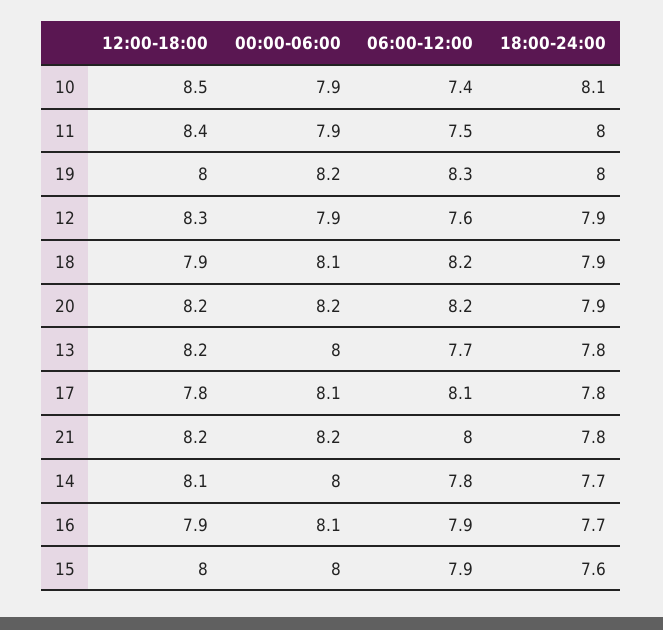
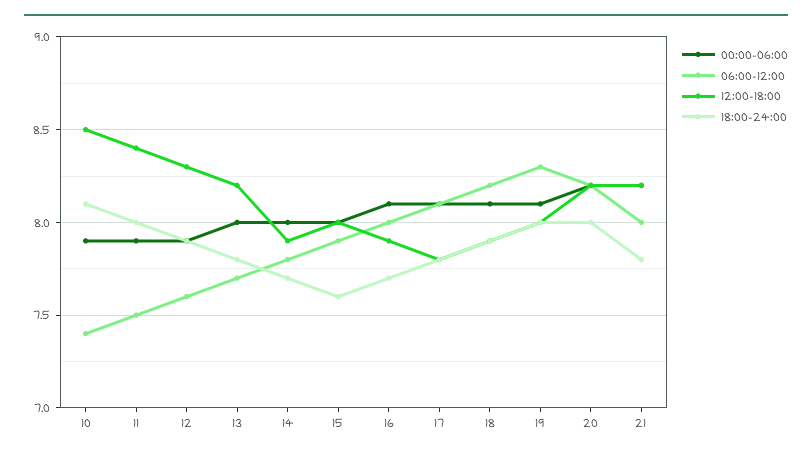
  {
    "12:00-18:00": {
      "10": 8.5,
      "11": 8.4,
      "19": 8,
      "12": 8.3,
      "18": 7.9,
      "20": 8.2,
      "13": 8.2,
      "17": 7.8,
      "21": 8.2,
-     "14": 8.1,
+     "14": 7.9,
      "16": 7.9,
      "15": 8
    },
    "00:00-06:00": {
      "10": 7.9,
      "11": 7.9,
-     "19": 8.2,
+     "19": 8.1,
      "12": 7.9,
      "18": 8.1,
      "20": 8.2,
      "13": 8,
      "17": 8.1,
      "21": 8.2,
      "14": 8,
      "16": 8.1,
      "15": 8
    },
    "06:00-12:00": {
      "10": 7.4,
      "11": 7.5,
      "19": 8.3,
      "12": 7.6,
      "18": 8.2,
      "20": 8.2,
      "13": 7.7,
      "17": 8.1,
      "21": 8,
      "14": 7.8,
-     "16": 7.9,
+     "16": 8,
      "15": 7.9
    },
    "18:00-24:00": {
      "10": 8.1,
      "11": 8,
      "19": 8,
      "12": 7.9,
      "18": 7.9,
-     "20": 7.9,
+     "20": 8,
      "13": 7.8,
      "17": 7.8,
      "21": 7.8,
      "14": 7.7,
      "16": 7.7,
      "15": 7.6
    }
  }

